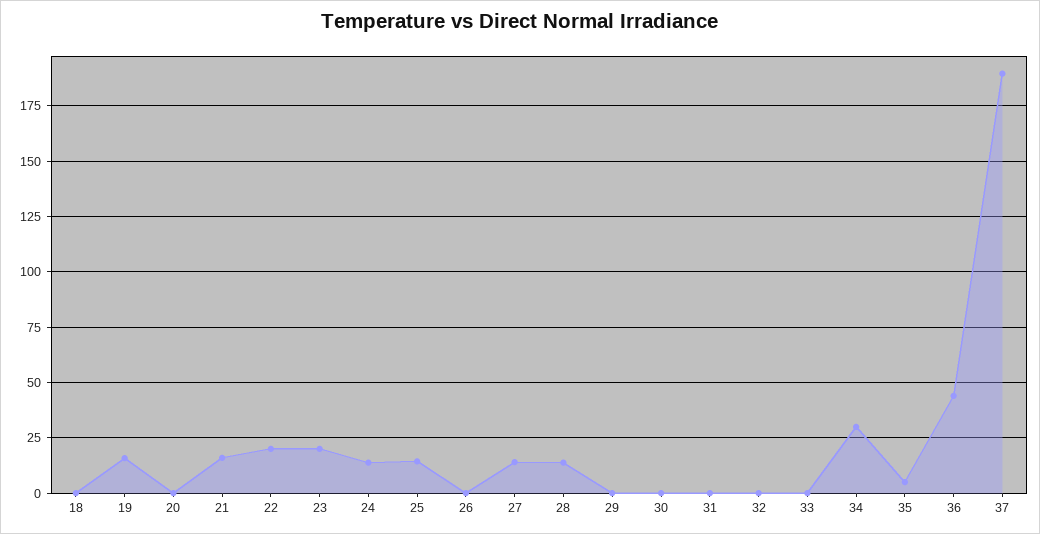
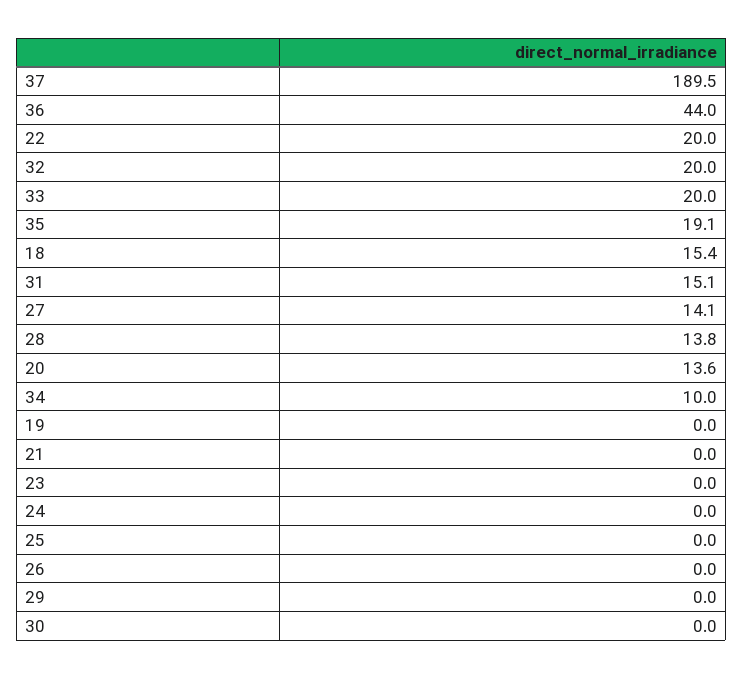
  {
-   "18": 0,
+   "18": 15.4,
-   "19": 15,
+   "19": 0,
-   "20": 0,
+   "20": 13.6,
-   "21": 15,
+   "21": 0,
    "22": 20,
-   "23": 20,
+   "23": 0,
-   "24": 15,
+   "24": 0,
-   "25": 15,
+   "25": 0,
    "26": 0,
    "27": 14.1,
    "28": 13.8,
    "29": 0,
    "30": 0,
-   "31": 0,
+   "31": 15.1,
-   "32": 0,
+   "32": 20,
-   "33": 0,
+   "33": 20,
-   "34": 30,
+   "34": 10,
-   "35": 5,
+   "35": 19.1,
    "36": 44,
    "37": 189.5
  }

